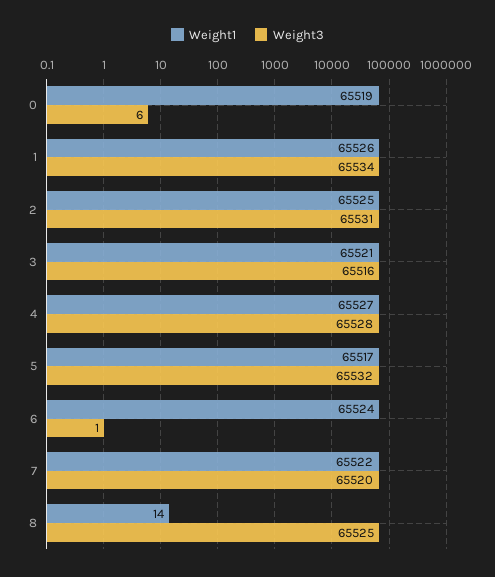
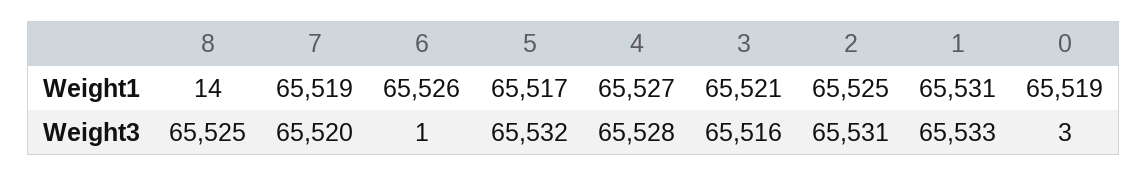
  {
    "Weight1": {
      "0": 65519,
-     "1": 65526,
+     "1": 65531,
      "2": 65525,
      "3": 65521,
      "4": 65527,
      "5": 65517,
-     "6": 65524,
+     "6": 65526,
-     "7": 65522,
+     "7": 65519,
      "8": 14
    },
    "Weight3": {
-     "0": 6,
+     "0": 3,
-     "1": 65534,
+     "1": 65533,
      "2": 65531,
      "3": 65516,
      "4": 65528,
      "5": 65532,
      "6": 1,
      "7": 65520,
      "8": 65525
    }
  }

